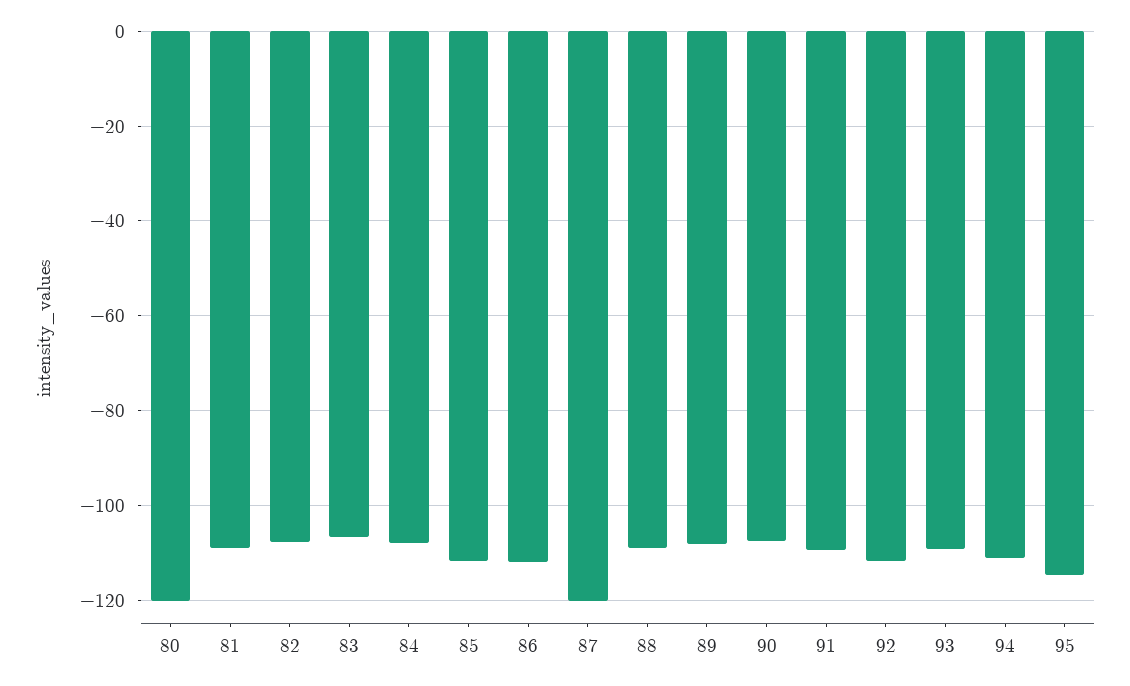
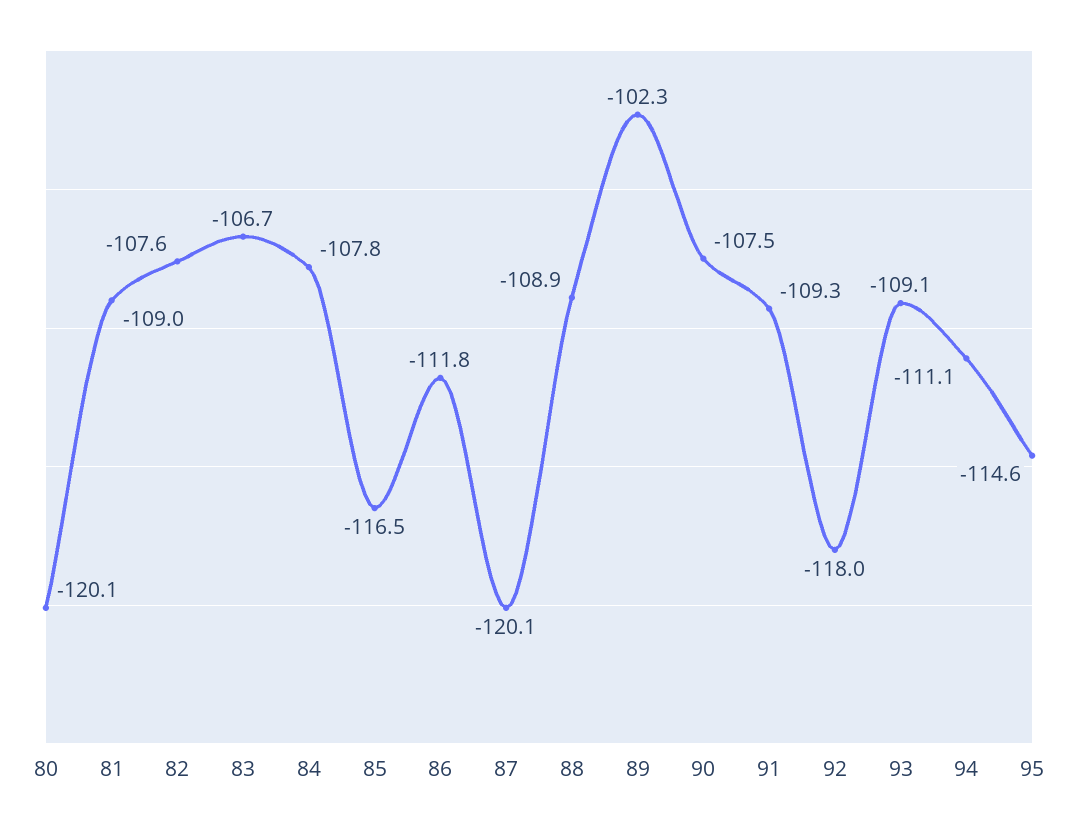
  {
    "80": -120.1,
    "81": -109,
    "82": -107.6,
    "83": -106.7,
    "84": -107.8,
-   "85": -112,
+   "85": -116.5,
    "86": -111.8,
    "87": -120.1,
    "88": -108.9,
-   "89": -108,
+   "89": -102.3,
    "90": -107.5,
    "91": -109.3,
-   "92": -112,
+   "92": -118,
    "93": -109.1,
    "94": -111.1,
    "95": -114.6
  }

